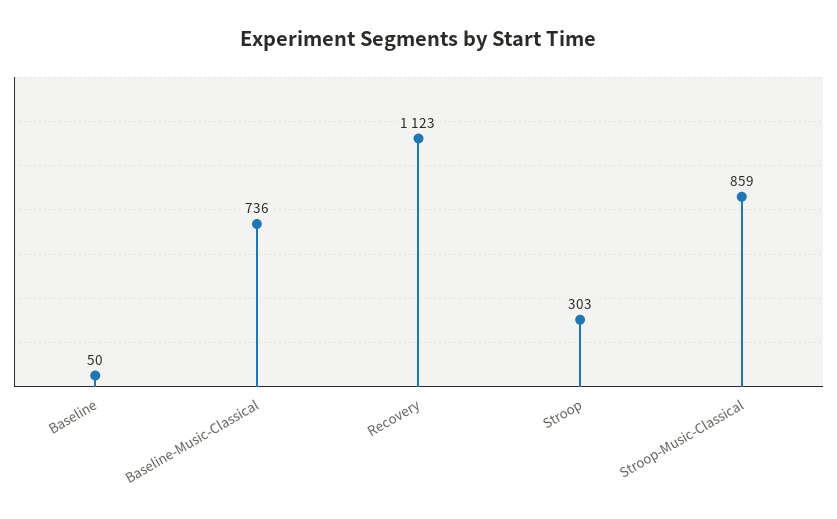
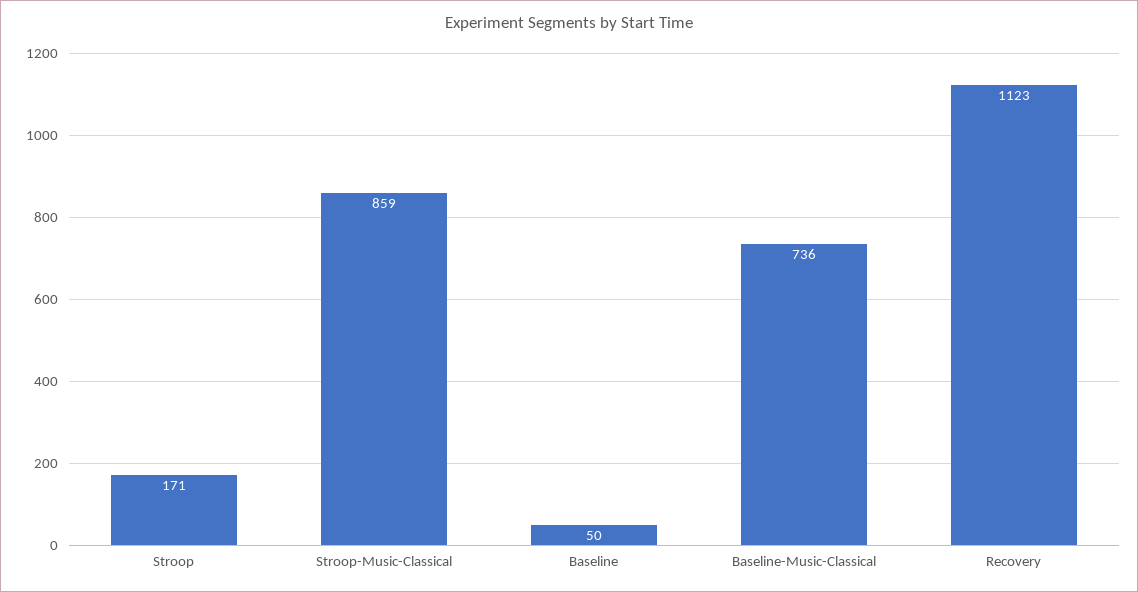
  {
    "Baseline": 50,
    "Baseline-Music-Classical": 736,
    "Recovery": 1123,
-   "Stroop": 303,
+   "Stroop": 171,
    "Stroop-Music-Classical": 859
  }

